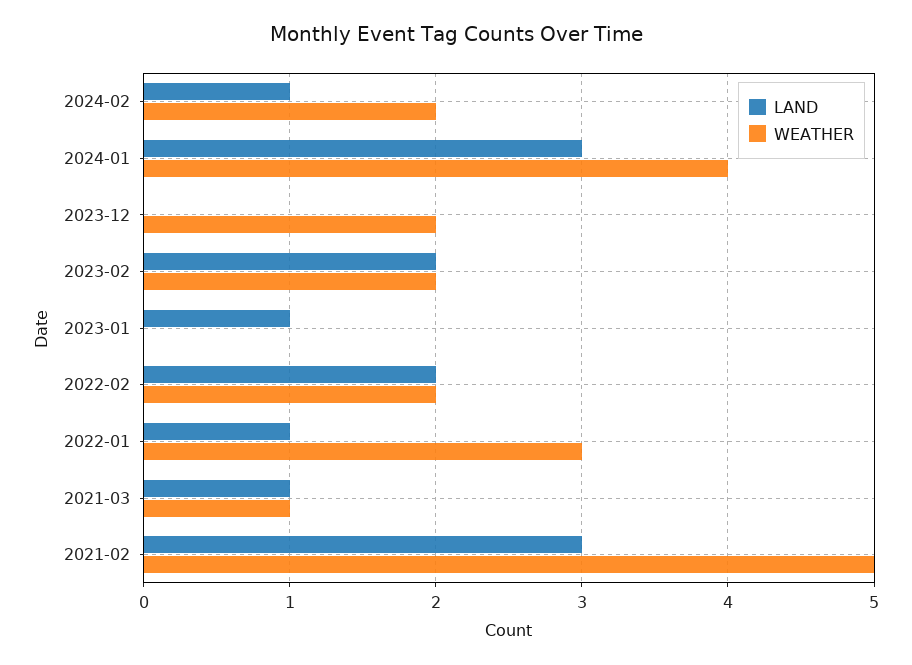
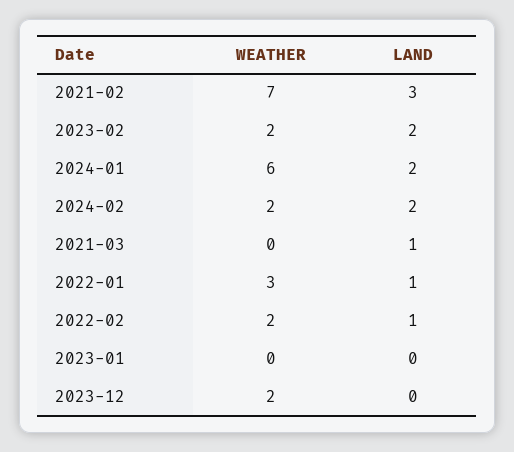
  {
    "LAND": {
-     "2024-02": 1,
+     "2024-02": 2,
-     "2024-01": 3,
+     "2024-01": 2,
      "2023-12": 0,
      "2023-02": 2,
-     "2023-01": 1,
+     "2023-01": 0,
-     "2022-02": 2,
+     "2022-02": 1,
      "2022-01": 1,
      "2021-03": 1,
      "2021-02": 3
    },
    "WEATHER": {
      "2024-02": 2,
-     "2024-01": 4,
+     "2024-01": 6,
      "2023-12": 2,
      "2023-02": 2,
      "2023-01": 0,
      "2022-02": 2,
      "2022-01": 3,
-     "2021-03": 1,
+     "2021-03": 0,
-     "2021-02": 5
+     "2021-02": 7
    }
  }

